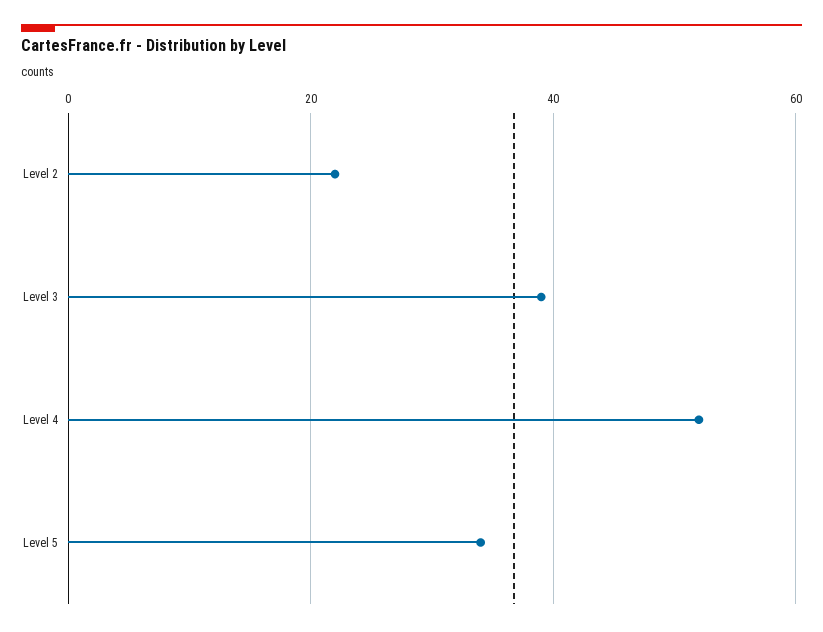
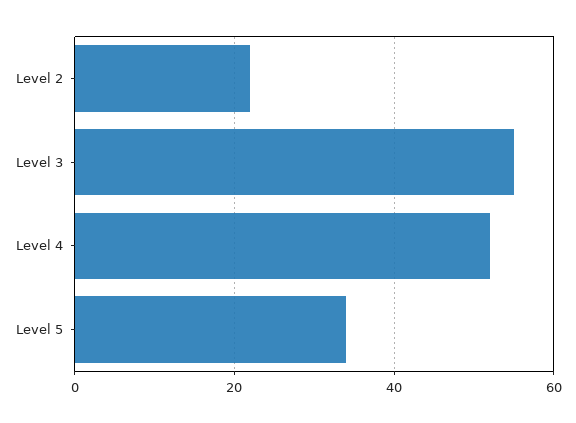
  {
    "Level 2": 20,
-   "Level 3": 40,
+   "Level 3": 55,
    "Level 4": 50,
    "Level 5": 35
  }

